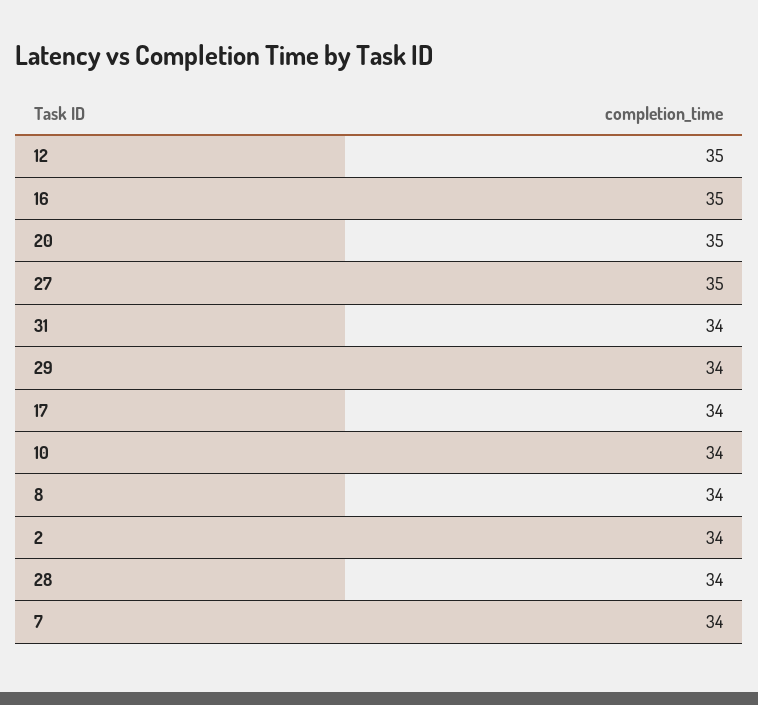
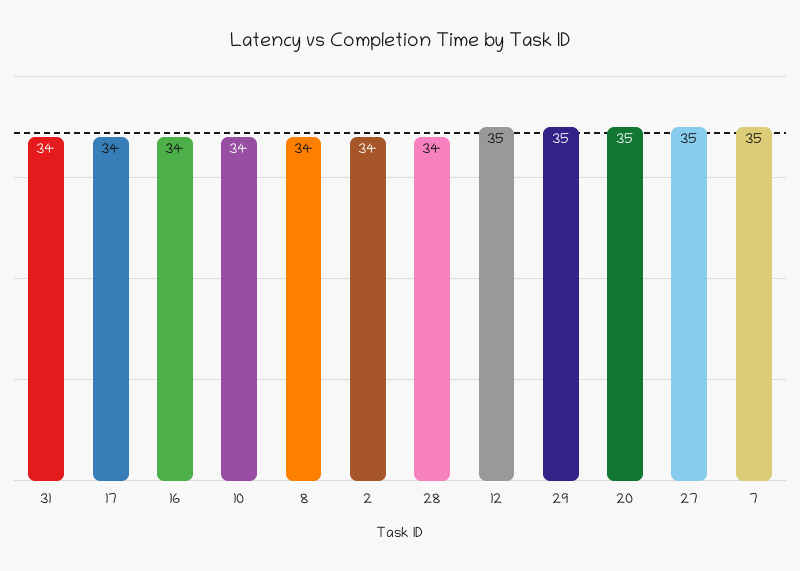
  {
    "12": 35,
-   "16": 35,
+   "16": 34,
    "20": 35,
    "27": 35,
    "31": 34,
-   "29": 34,
+   "29": 35,
    "17": 34,
    "10": 34,
    "8": 34,
    "2": 34,
    "28": 34,
-   "7": 34
+   "7": 35
  }

